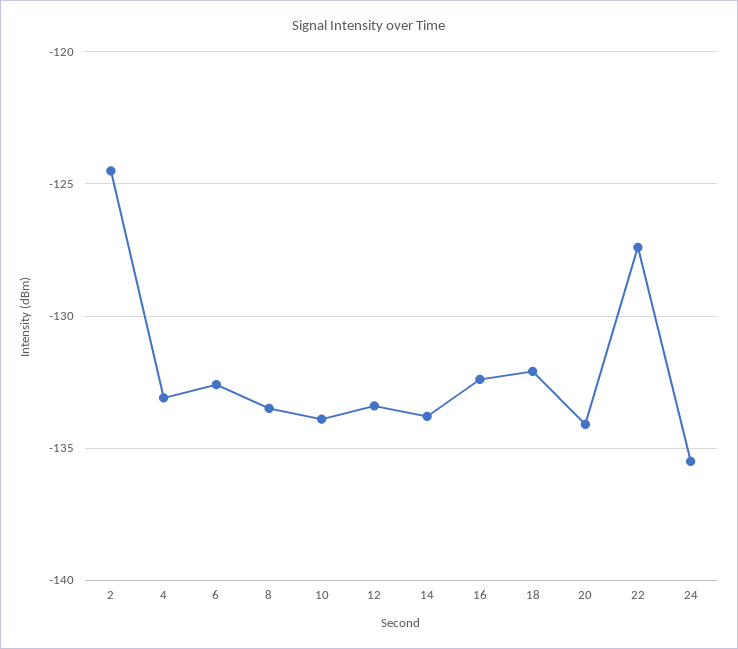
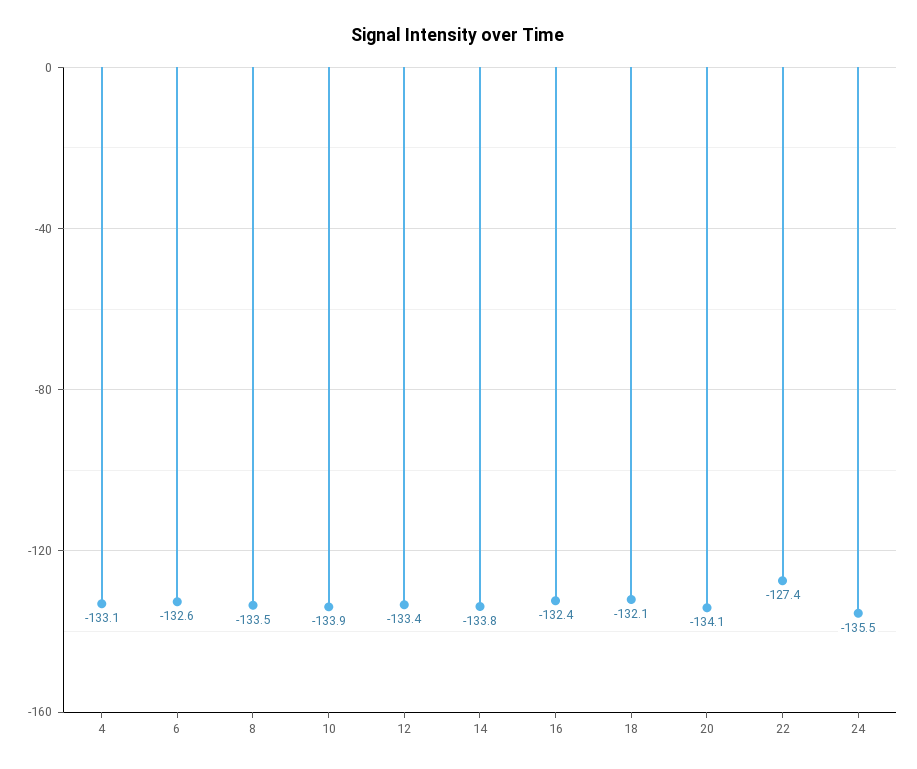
  {
-   "2": -124.5,
    "4": -133.1,
    "6": -132.6,
    "8": -133.5,
    "10": -133.9,
    "12": -133.4,
    "14": -133.8,
    "16": -132.4,
    "18": -132.1,
    "20": -134.1,
    "22": -127.4,
    "24": -135.5
  }

